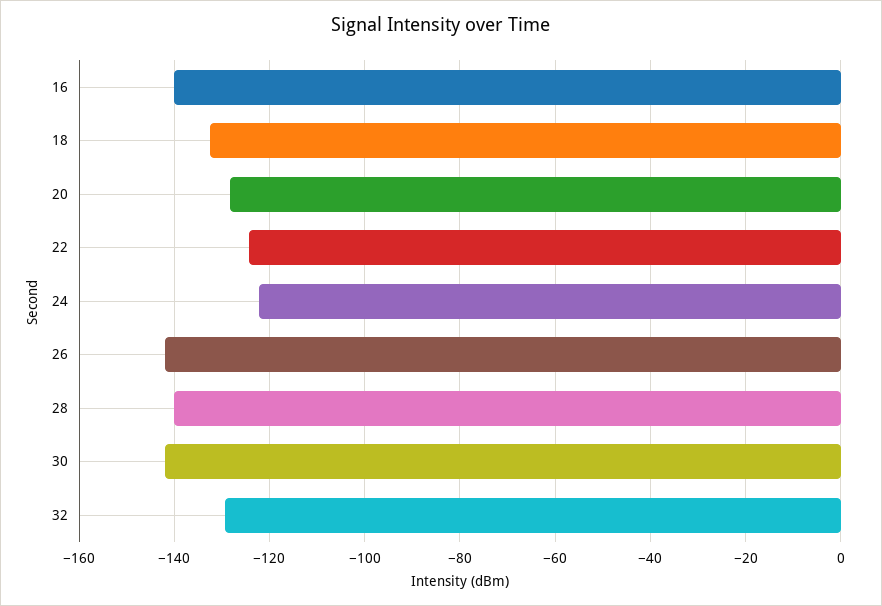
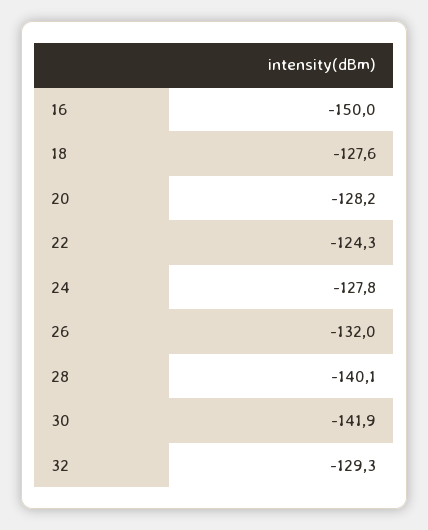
  {
-   "16": -140,
+   "16": -150,
-   "18": -132,
+   "18": -127.6,
    "20": -128.2,
    "22": -124.3,
-   "24": -122,
+   "24": -127.8,
-   "26": -142,
+   "26": -132,
    "28": -140.1,
    "30": -141.9,
    "32": -129.3
  }

